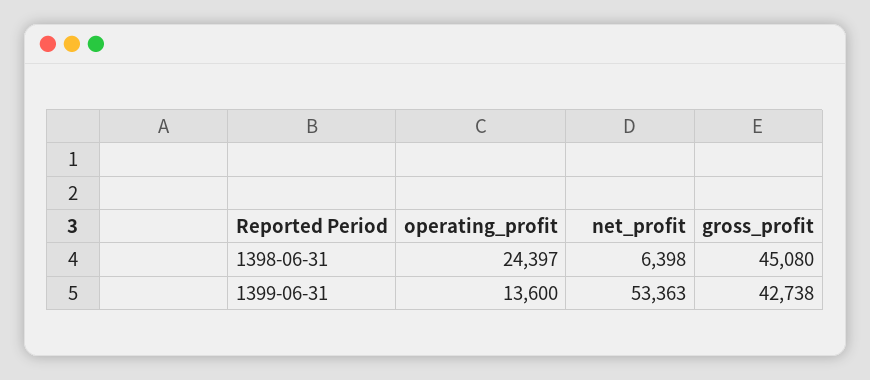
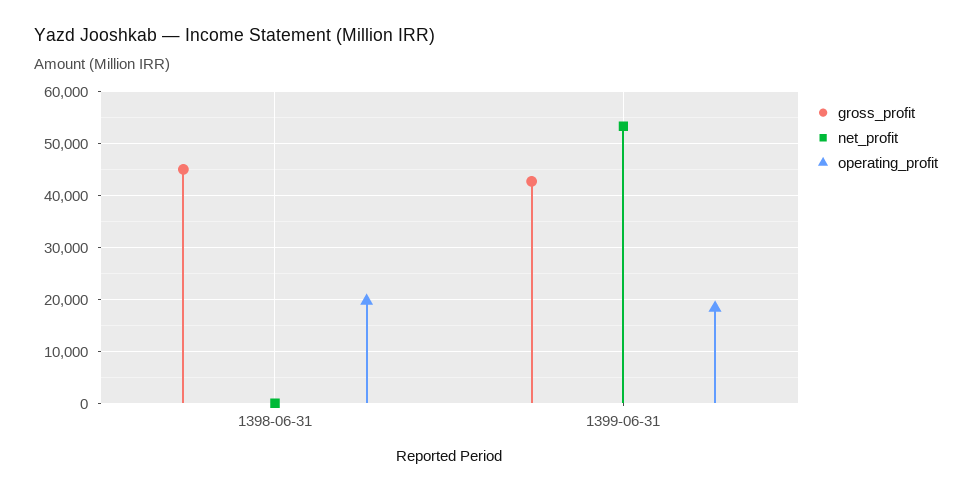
  {
    "operating_profit": {
-     "1398-06-31": 24397,
+     "1398-06-31": 20000,
-     "1399-06-31": 13600
+     "1399-06-31": 18000
    },
    "net_profit": {
-     "1398-06-31": 6398,
+     "1398-06-31": 0,
      "1399-06-31": 53363
    },
    "gross_profit": {
      "1398-06-31": 45080,
      "1399-06-31": 42738
    }
  }

